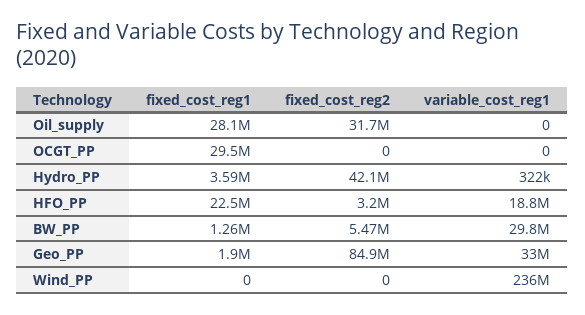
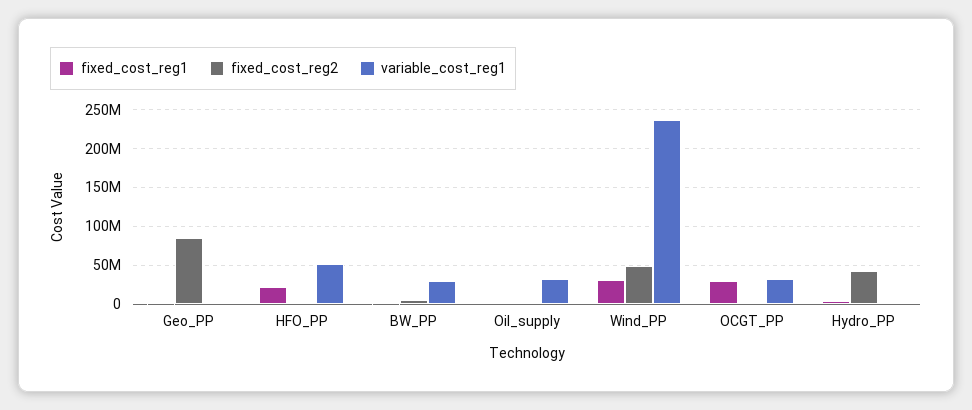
  {
    "fixed_cost_reg1": {
-     "Oil_supply": 28100000,
+     "Oil_supply": 0,
      "OCGT_PP": 29500000,
      "Hydro_PP": 3590000,
      "HFO_PP": 22500000,
      "BW_PP": 1260000,
      "Geo_PP": 1900000,
-     "Wind_PP": 0
+     "Wind_PP": 30000000
    },
    "fixed_cost_reg2": {
-     "Oil_supply": 31700000,
+     "Oil_supply": 0,
      "OCGT_PP": 0,
      "Hydro_PP": 42100000,
      "HFO_PP": 3200000,
      "BW_PP": 5470000,
      "Geo_PP": 84900000,
-     "Wind_PP": 0
+     "Wind_PP": 50000000
    },
    "variable_cost_reg1": {
-     "Oil_supply": 0,
+     "Oil_supply": 30000000,
-     "OCGT_PP": 0,
+     "OCGT_PP": 30000000,
      "Hydro_PP": 322000,
-     "HFO_PP": 18800000,
+     "HFO_PP": 50000000,
      "BW_PP": 29800000,
-     "Geo_PP": 33000000,
+     "Geo_PP": 0,
      "Wind_PP": 236000000
    }
  }

